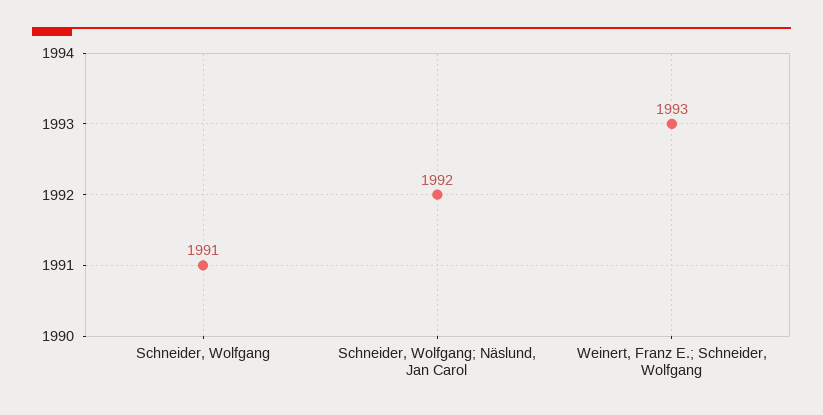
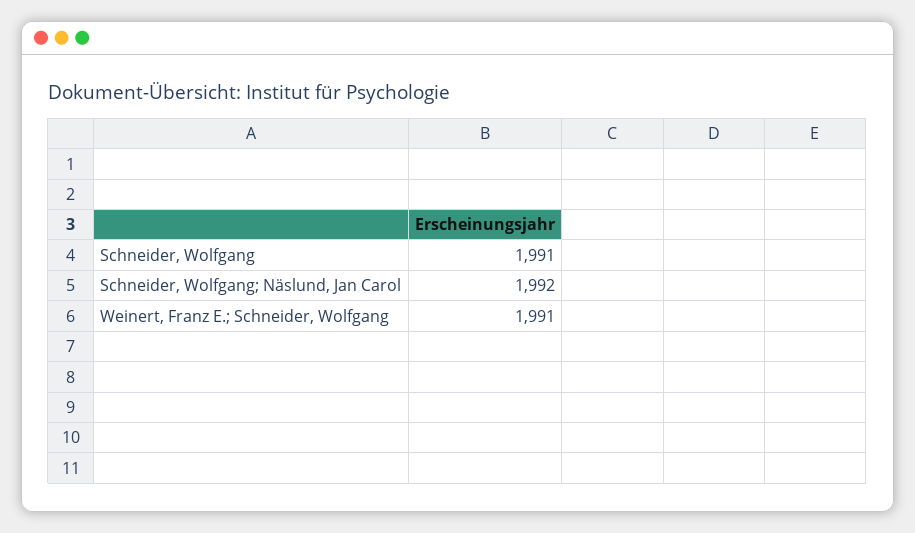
  {
    "Schneider, Wolfgang": 1991,
    "Schneider, Wolfgang; Näslund, Jan Carol": 1992,
-   "Weinert, Franz E.; Schneider, Wolfgang": 1993
+   "Weinert, Franz E.; Schneider, Wolfgang": 1991
  }

